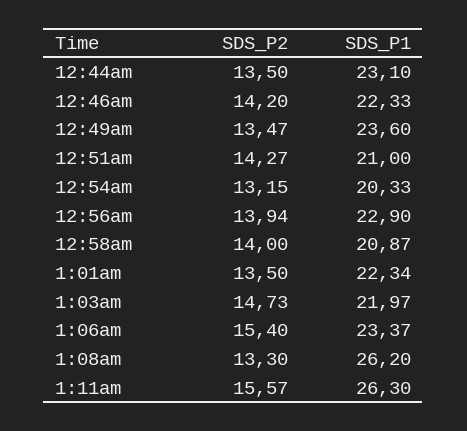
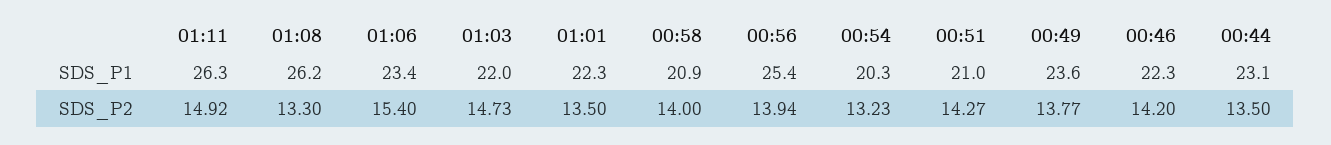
  {
    "SDS_P2": {
      "12:44am": 13.5,
      "12:46am": 14.2,
-     "12:49am": 13.47,
+     "12:49am": 13.77,
      "12:51am": 14.27,
-     "12:54am": 13.15,
+     "12:54am": 13.23,
      "12:56am": 13.94,
      "12:58am": 14,
      "1:01am": 13.5,
      "1:03am": 14.73,
      "1:06am": 15.4,
      "1:08am": 13.3,
-     "1:11am": 15.57
+     "1:11am": 14.92
    },
    "SDS_P1": {
      "12:44am": 23.1,
      "12:46am": 22.33,
      "12:49am": 23.6,
      "12:51am": 21,
      "12:54am": 20.33,
-     "12:56am": 22.9,
+     "12:56am": 25.4,
      "12:58am": 20.87,
      "1:01am": 22.34,
      "1:03am": 21.97,
      "1:06am": 23.37,
      "1:08am": 26.2,
      "1:11am": 26.3
    }
  }

